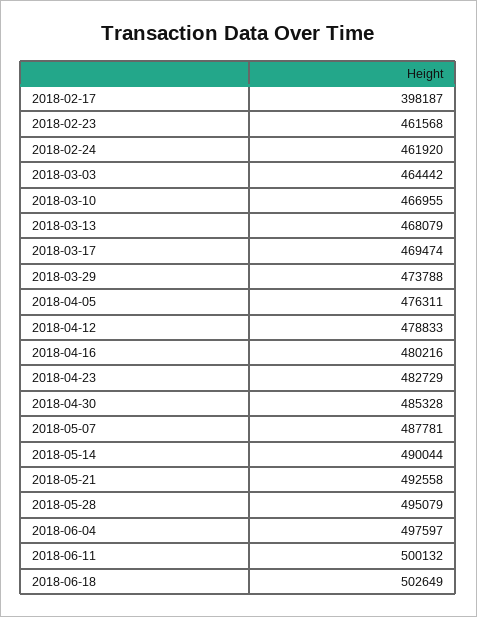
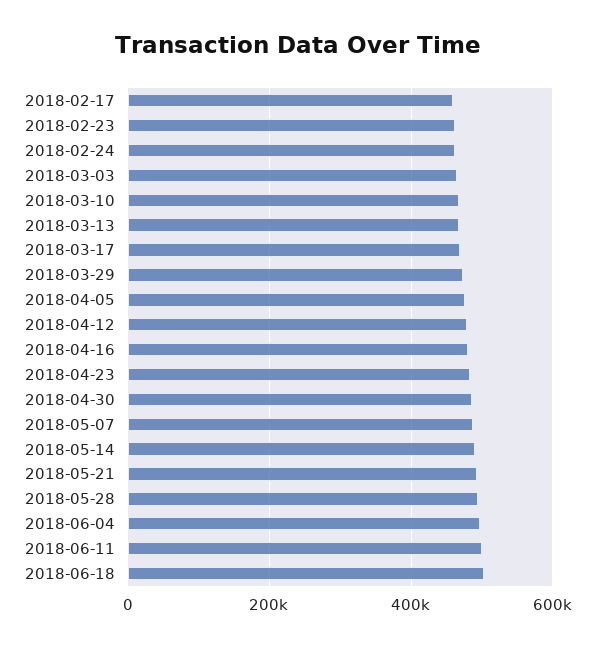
  {
-   "2018-02-17": 398187,
+   "2018-02-17": 460000,
    "2018-02-23": 461568,
    "2018-02-24": 461920,
    "2018-03-03": 464442,
    "2018-03-10": 466955,
    "2018-03-13": 468079,
    "2018-03-17": 469474,
    "2018-03-29": 473788,
    "2018-04-05": 476311,
    "2018-04-12": 478833,
    "2018-04-16": 480216,
    "2018-04-23": 482729,
    "2018-04-30": 485328,
    "2018-05-07": 487781,
    "2018-05-14": 490044,
    "2018-05-21": 492558,
    "2018-05-28": 495079,
    "2018-06-04": 497597,
    "2018-06-11": 500132,
    "2018-06-18": 502649
  }

